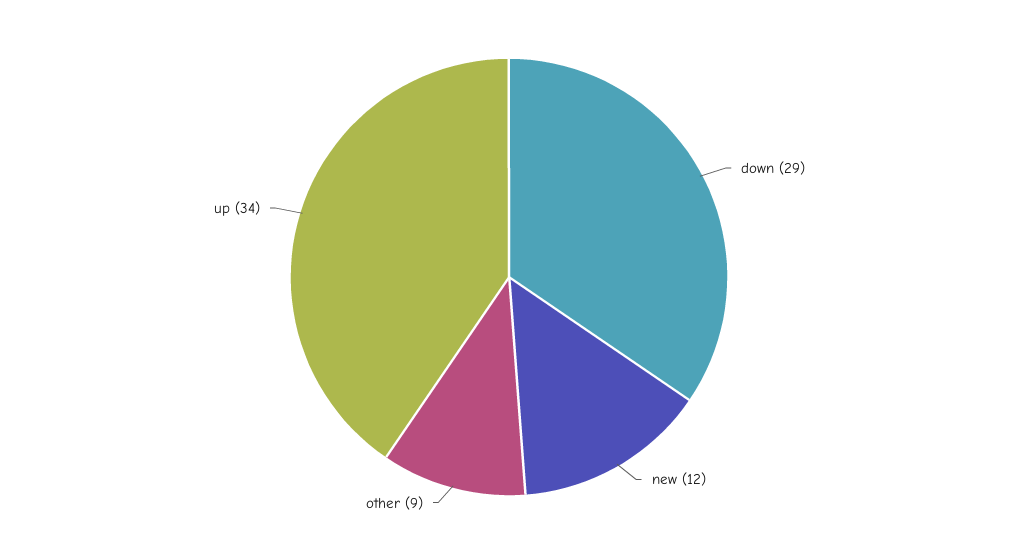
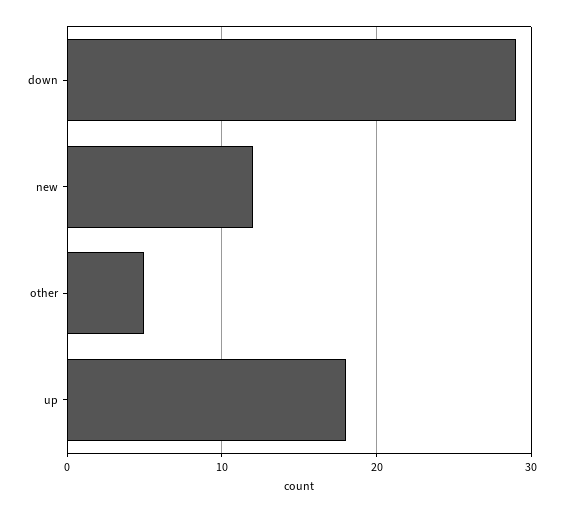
  {
    "down": 29,
    "new": 12,
-   "other": 9,
+   "other": 5,
-   "up": 34
+   "up": 18
  }

